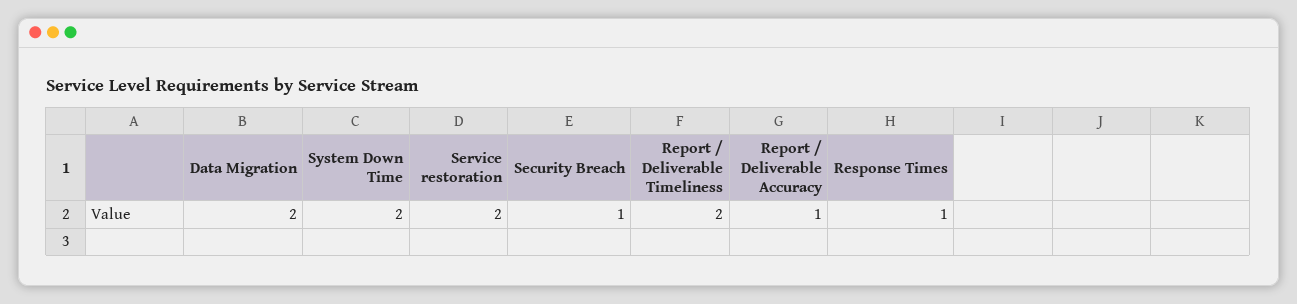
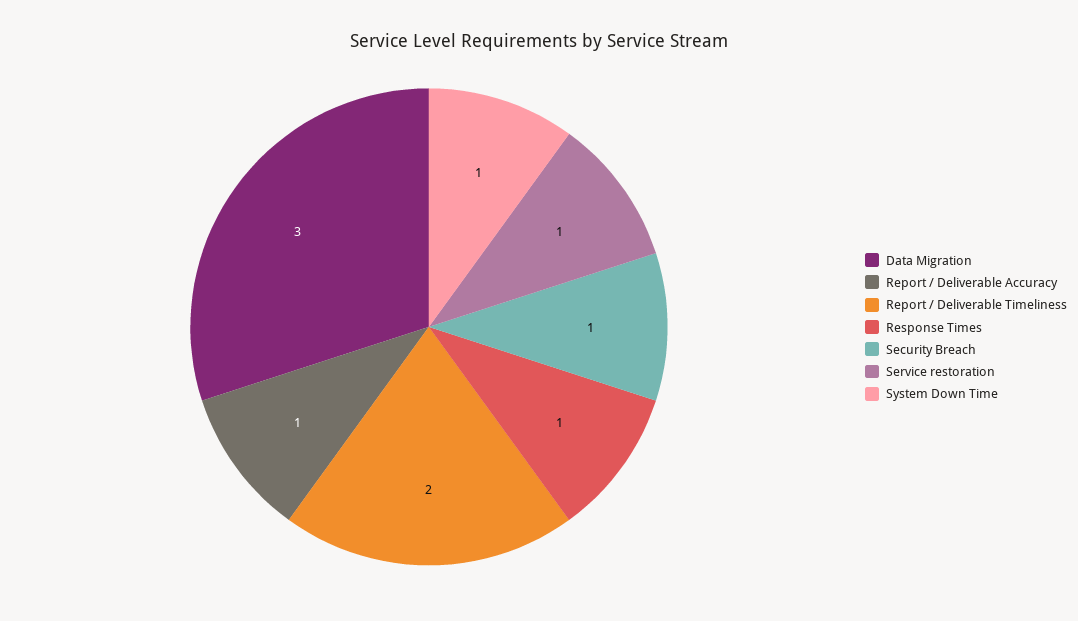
  {
-   "Data Migration": 2,
+   "Data Migration": 3,
-   "System Down Time": 2,
+   "System Down Time": 1,
-   "Service restoration": 2,
+   "Service restoration": 1,
    "Security Breach": 1,
    "Report / Deliverable Timeliness": 2,
    "Report / Deliverable Accuracy": 1,
    "Response Times": 1
  }

